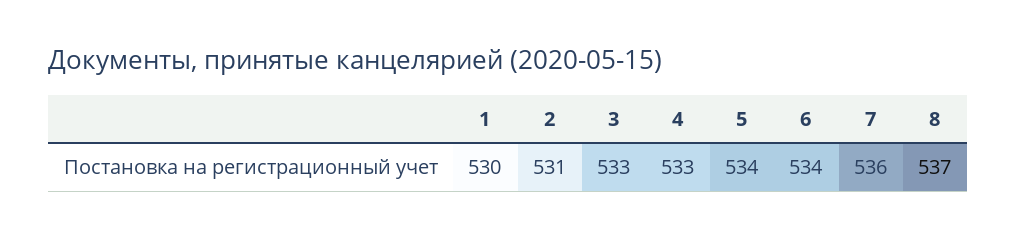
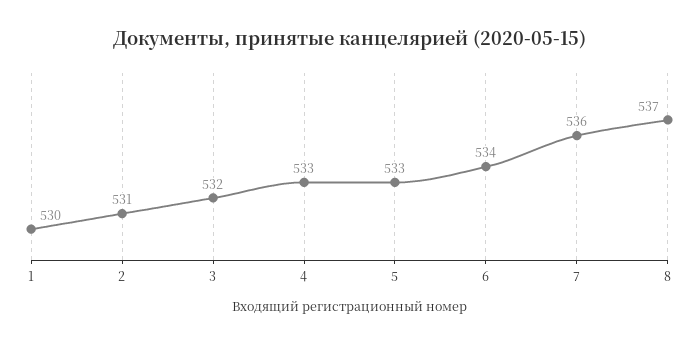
  {
    "1": 530,
    "2": 531,
-   "3": 533,
+   "3": 532,
    "4": 533,
-   "5": 534,
+   "5": 533,
    "6": 534,
    "7": 536,
    "8": 537
  }

